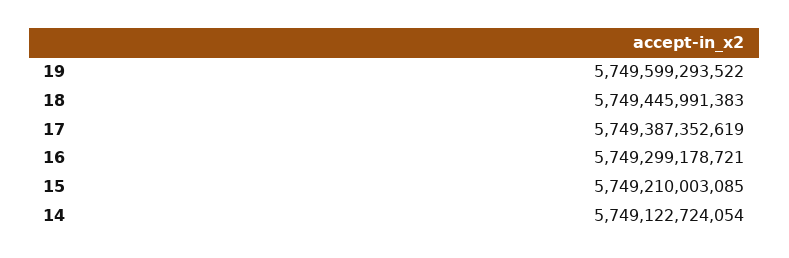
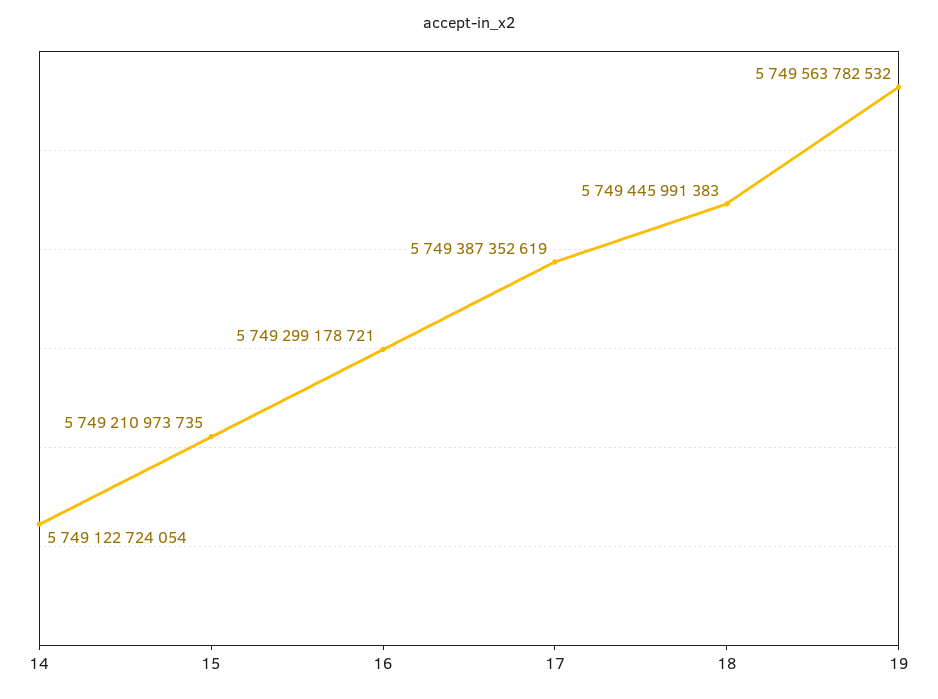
  {
-   "19": 5749599293522,
+   "19": 5749563782532,
    "18": 5749445991383,
    "17": 5749387352619,
    "16": 5749299178721,
-   "15": 5749210003085,
+   "15": 5749210973735,
    "14": 5749122724054
  }

